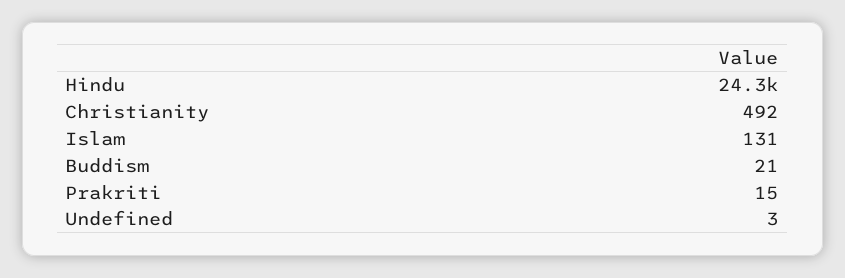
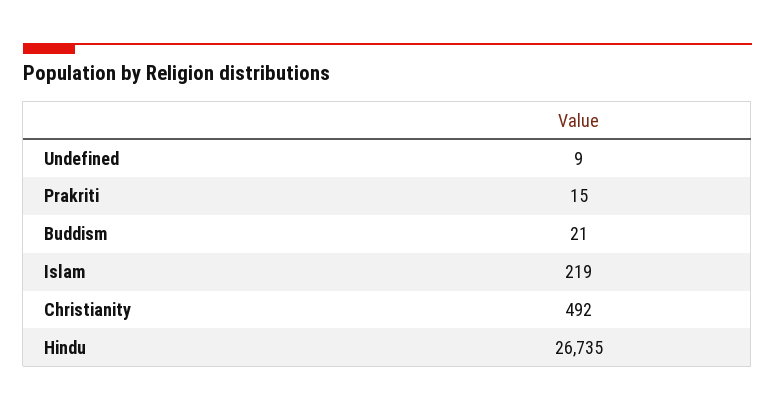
  {
-   "Hindu": 24300,
+   "Hindu": 26735,
    "Christianity": 492,
-   "Islam": 131,
+   "Islam": 219,
    "Buddism": 21,
    "Prakriti": 15,
-   "Undefined": 3
+   "Undefined": 9
  }

